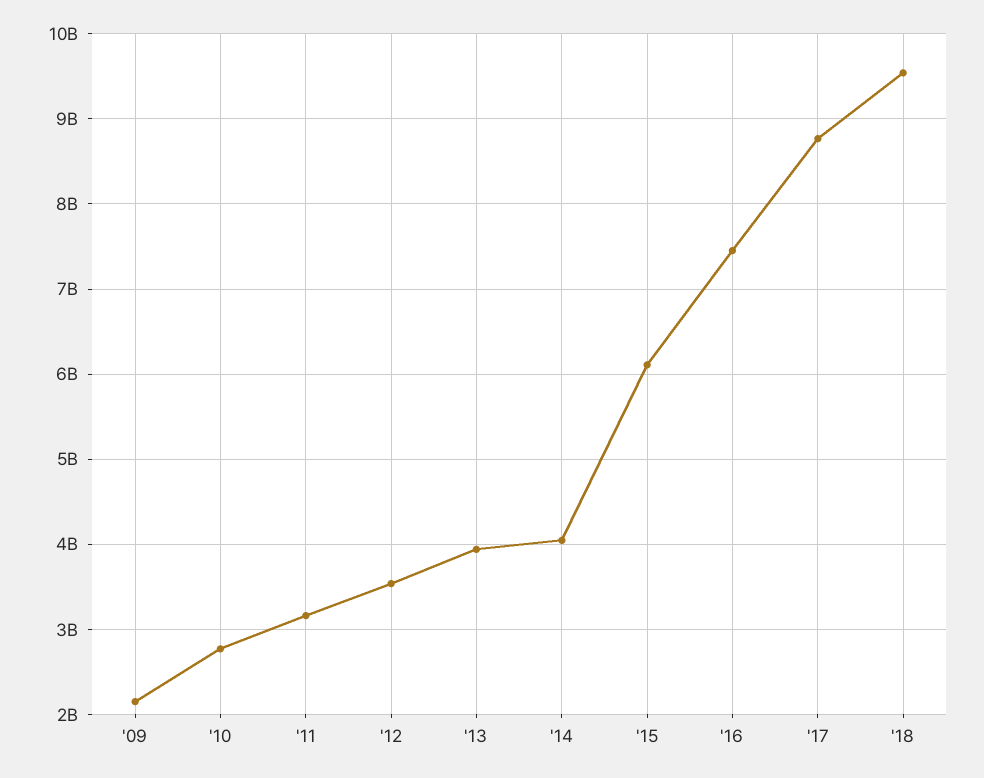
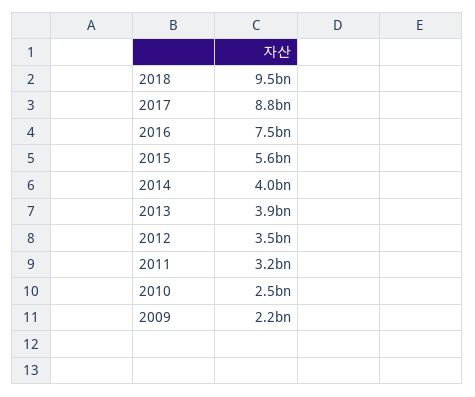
  {
    "'09": 2200000000,
-   "'10": 2800000000,
+   "'10": 2500000000,
    "'11": 3200000000,
    "'12": 3500000000,
    "'13": 3900000000,
    "'14": 4000000000,
-   "'15": 6100000000,
+   "'15": 5600000000,
    "'16": 7500000000,
    "'17": 8800000000,
    "'18": 9500000000
  }

